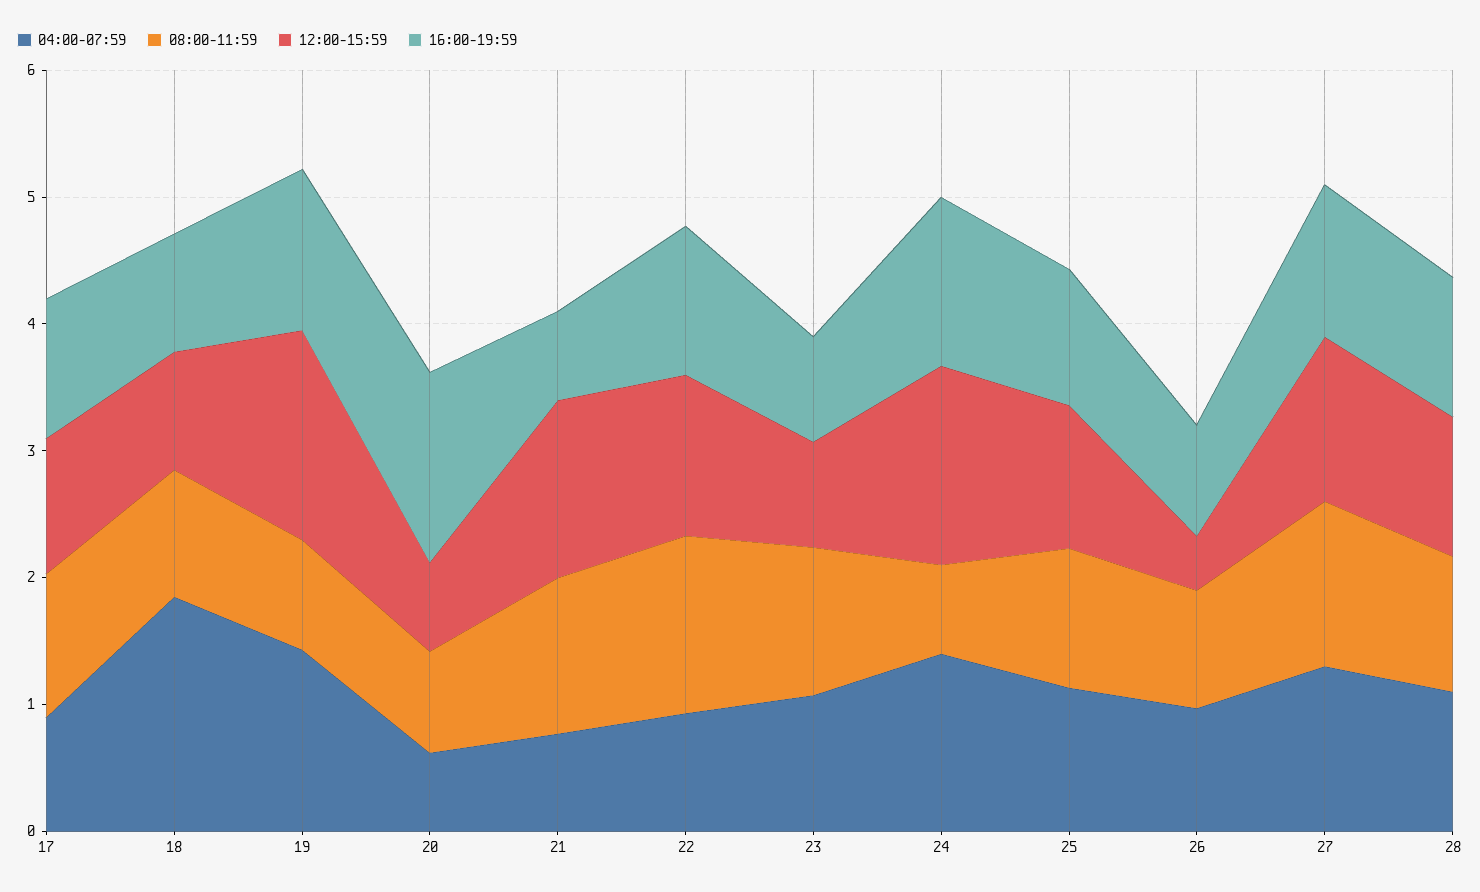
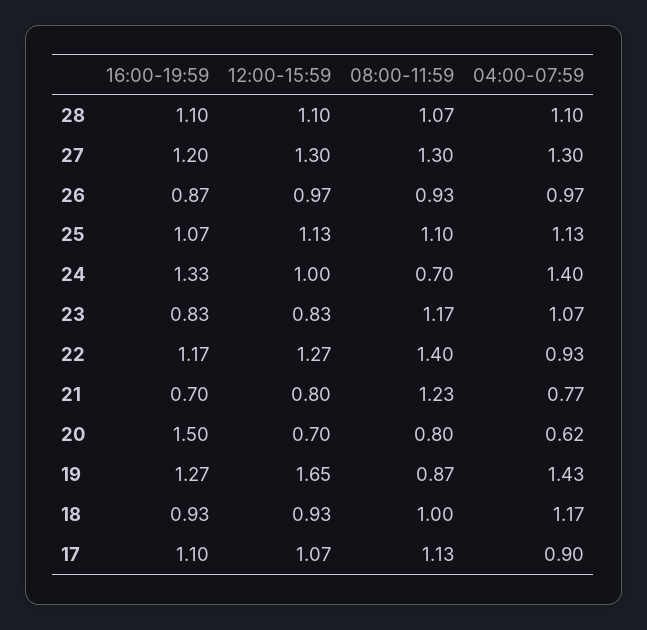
  {
    "04:00-07:59": {
      "17": 0.9,
-     "18": 1.8,
+     "18": 1.17,
      "19": 1.43,
      "20": 0.62,
      "21": 0.77,
      "22": 0.93,
      "23": 1.07,
      "24": 1.4,
      "25": 1.13,
      "26": 0.97,
      "27": 1.3,
      "28": 1.1
    },
    "08:00-11:59": {
      "17": 1.13,
      "18": 1,
      "19": 0.87,
      "20": 0.8,
      "21": 1.23,
      "22": 1.4,
      "23": 1.17,
      "24": 0.7,
      "25": 1.1,
      "26": 0.93,
      "27": 1.3,
      "28": 1.07
    },
    "12:00-15:59": {
      "17": 1.07,
      "18": 0.93,
      "19": 1.65,
      "20": 0.7,
-     "21": 1.4,
+     "21": 0.8,
      "22": 1.27,
      "23": 0.83,
-     "24": 1.6,
+     "24": 1,
      "25": 1.13,
-     "26": 0.4,
+     "26": 0.97,
      "27": 1.3,
      "28": 1.1
    },
    "16:00-19:59": {
      "17": 1.1,
      "18": 0.93,
      "19": 1.27,
      "20": 1.5,
      "21": 0.7,
      "22": 1.17,
      "23": 0.83,
      "24": 1.33,
      "25": 1.07,
      "26": 0.87,
      "27": 1.2,
      "28": 1.1
    }
  }

